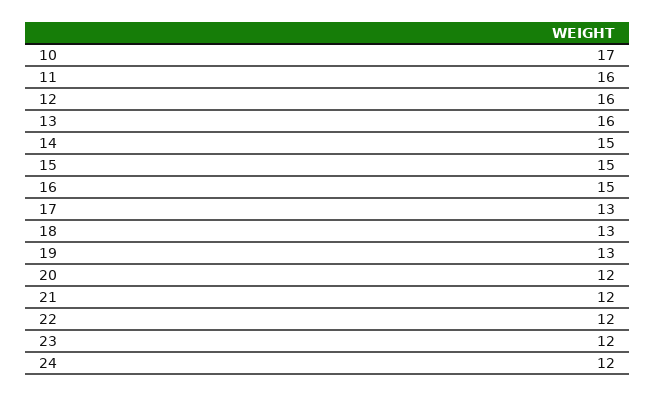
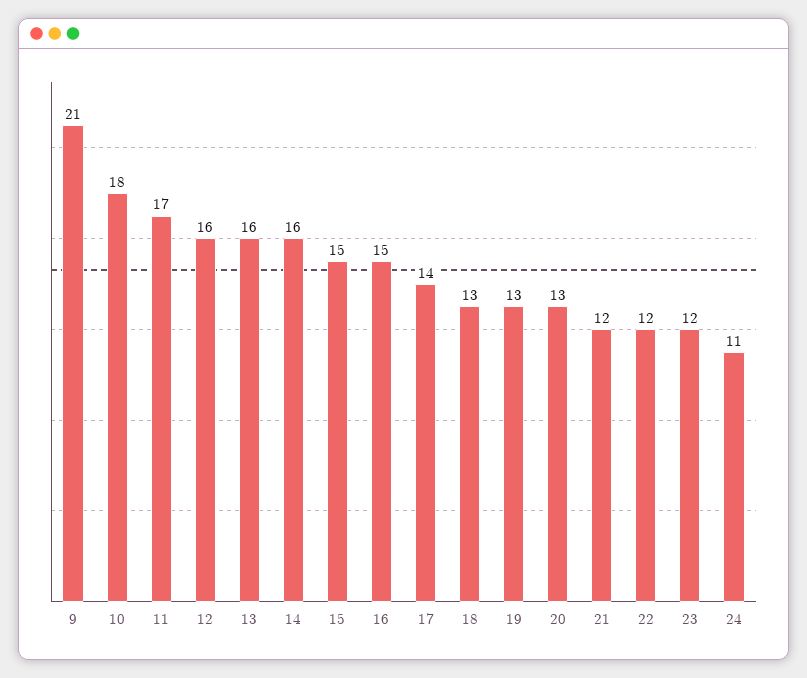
  {
-   "10": 17,
+   "10": 18,
-   "11": 16,
+   "11": 17,
    "12": 16,
    "13": 16,
-   "14": 15,
+   "14": 16,
    "15": 15,
    "16": 15,
-   "17": 13,
+   "17": 14,
    "18": 13,
    "19": 13,
-   "20": 12,
+   "20": 13,
    "21": 12,
    "22": 12,
    "23": 12,
-   "24": 12
+   "24": 11,
+   "9": 21
  }

